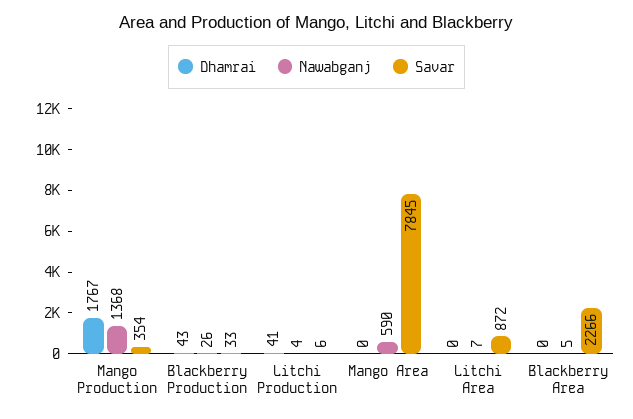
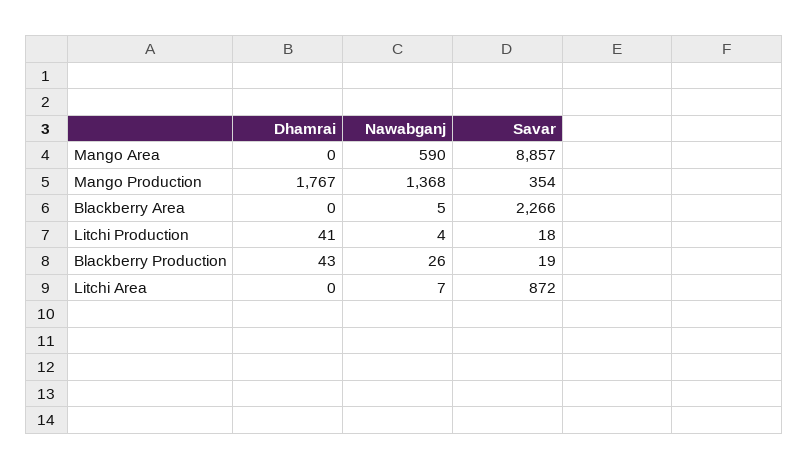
  {
    "Dhamrai": {
      "Mango Production": 1767,
      "Blackberry Production": 43,
      "Litchi Production": 41,
      "Mango Area": 0,
      "Litchi Area": 0,
      "Blackberry Area": 0
    },
    "Nawabganj": {
      "Mango Production": 1368,
      "Blackberry Production": 26,
      "Litchi Production": 4,
      "Mango Area": 590,
      "Litchi Area": 7,
      "Blackberry Area": 5
    },
    "Savar": {
      "Mango Production": 354,
-     "Blackberry Production": 33,
+     "Blackberry Production": 19,
-     "Litchi Production": 6,
+     "Litchi Production": 18,
-     "Mango Area": 7845,
+     "Mango Area": 8857,
      "Litchi Area": 872,
      "Blackberry Area": 2266
    }
  }

